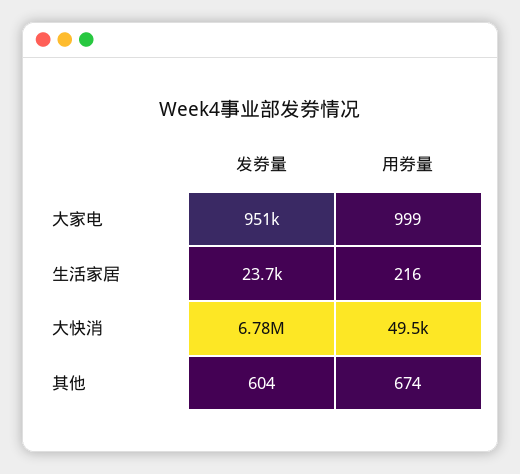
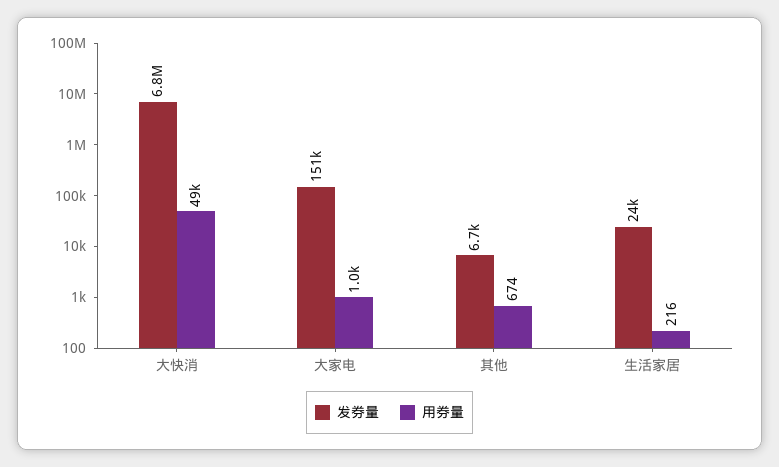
  {
    "发券量": {
-     "大家电": 951000,
+     "大家电": 151000,
      "生活家居": 23700,
      "大快消": 6780000,
-     "其他": 604
+     "其他": 6700
    },
    "用券量": {
      "大家电": 999,
      "生活家居": 216,
      "大快消": 49500,
      "其他": 674
    }
  }

